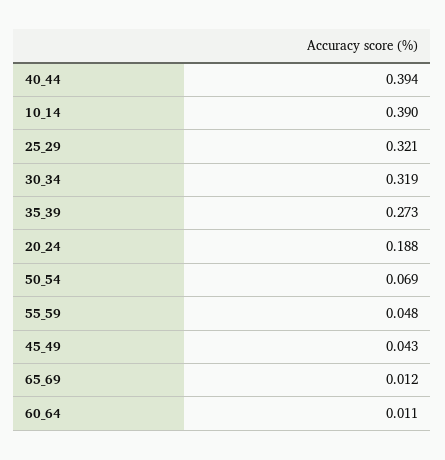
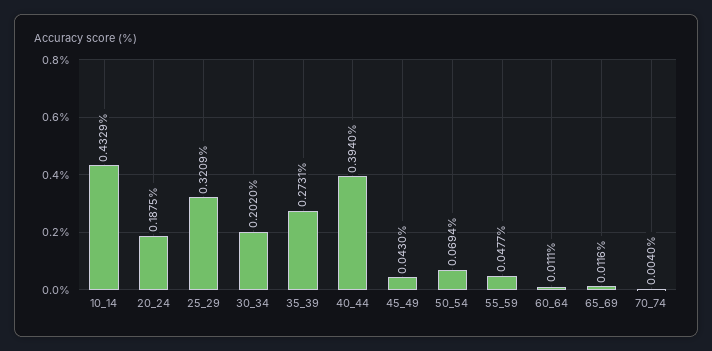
  {
    "40_44": 0.394,
-   "10_14": 0.39,
+   "10_14": 0.4329,
    "25_29": 0.3209,
-   "30_34": 0.319,
+   "30_34": 0.202,
    "35_39": 0.2731,
    "20_24": 0.1875,
    "50_54": 0.0694,
    "55_59": 0.0477,
    "45_49": 0.043,
    "65_69": 0.0116,
-   "60_64": 0.0111
+   "60_64": 0.0111,
+   "70_74": 0.004
  }

